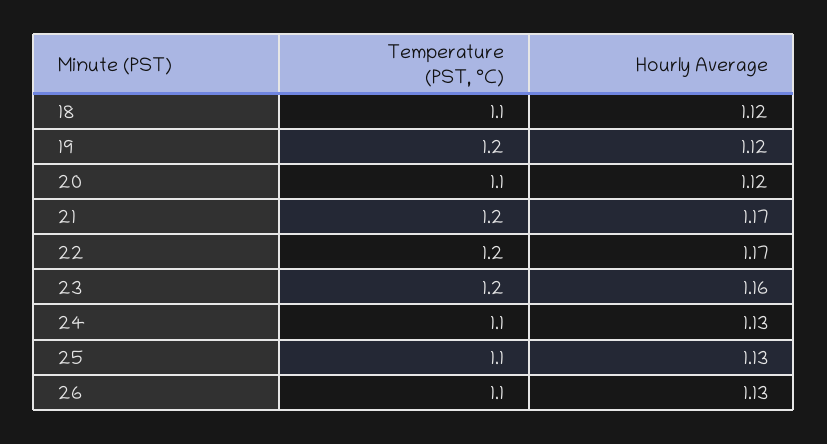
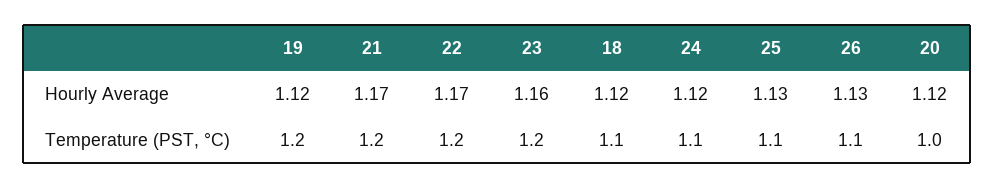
  {
    "Temperature (PST, °C)": {
      "18": 1.1,
      "19": 1.2,
-     "20": 1.1,
+     "20": 1,
      "21": 1.2,
      "22": 1.2,
      "23": 1.2,
      "24": 1.1,
      "25": 1.1,
      "26": 1.1
    },
    "Hourly Average": {
      "18": 1.12,
      "19": 1.12,
      "20": 1.12,
      "21": 1.17,
      "22": 1.17,
      "23": 1.16,
-     "24": 1.13,
+     "24": 1.12,
      "25": 1.13,
      "26": 1.13
    }
  }

